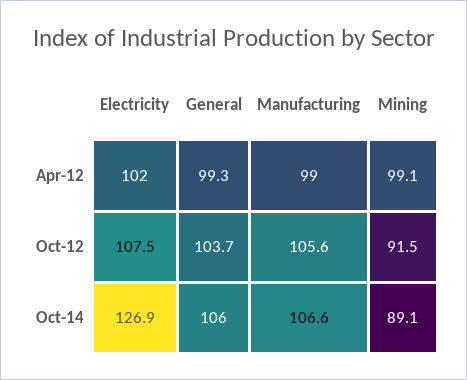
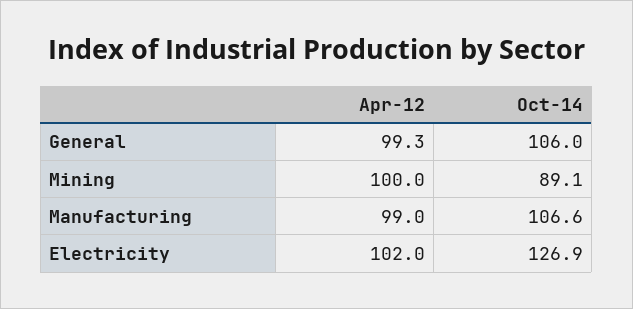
  {
    "Electricity": {
      "Apr-12": 102,
-     "Oct-12": 107.5,
      "Oct-14": 126.9
    },
    "General": {
      "Apr-12": 99.3,
-     "Oct-12": 103.7,
      "Oct-14": 106
    },
    "Manufacturing": {
      "Apr-12": 99,
-     "Oct-12": 105.6,
      "Oct-14": 106.6
    },
    "Mining": {
-     "Apr-12": 99.1,
+     "Apr-12": 100,
-     "Oct-12": 91.5,
      "Oct-14": 89.1
    }
  }

